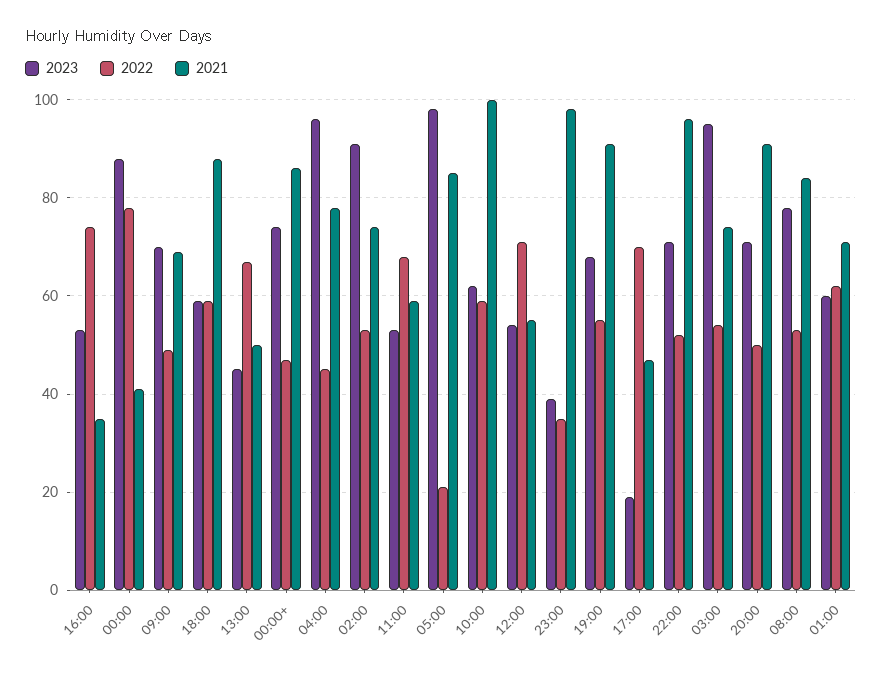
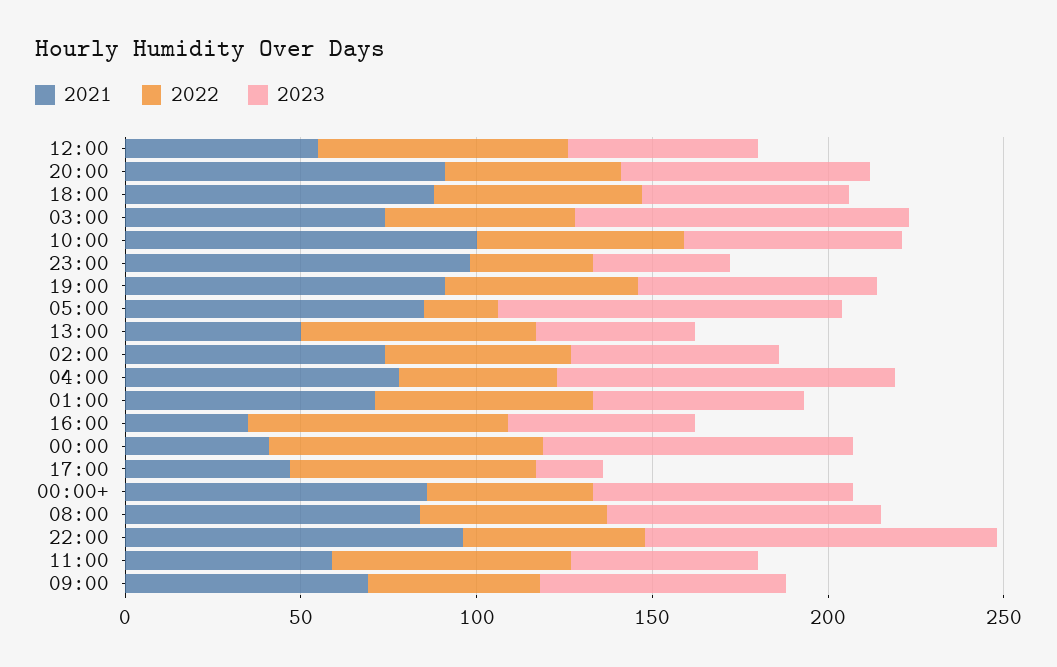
  {
    "2023": {
      "16:00": 55,
      "00:00": 90,
      "09:00": 70,
      "18:00": 60,
      "13:00": 45,
      "00:00+": 75,
      "04:00": 95,
-     "02:00": 90,
+     "02:00": 60,
      "11:00": 55,
      "05:00": 100,
      "10:00": 60,
      "12:00": 55,
      "23:00": 40,
      "19:00": 70,
      "17:00": 20,
-     "22:00": 70,
+     "22:00": 100,
      "03:00": 95,
      "20:00": 70,
      "08:00": 80,
      "01:00": 60
    },
    "2022": {
      "16:00": 75,
      "00:00": 80,
      "09:00": 50,
      "18:00": 60,
      "13:00": 65,
      "00:00+": 45,
      "04:00": 45,
      "02:00": 55,
      "11:00": 70,
      "05:00": 20,
      "10:00": 60,
      "12:00": 70,
      "23:00": 35,
      "19:00": 55,
      "17:00": 70,
      "22:00": 50,
      "03:00": 55,
      "20:00": 50,
      "08:00": 55,
      "01:00": 60
    },
    "2021": {
      "16:00": 35,
      "00:00": 40,
      "09:00": 70,
      "18:00": 90,
      "13:00": 50,
      "00:00+": 85,
      "04:00": 80,
      "02:00": 75,
      "11:00": 60,
      "05:00": 85,
      "10:00": 100,
      "12:00": 55,
      "23:00": 100,
      "19:00": 90,
      "17:00": 45,
      "22:00": 95,
      "03:00": 75,
      "20:00": 90,
      "08:00": 85,
      "01:00": 70
    }
  }

